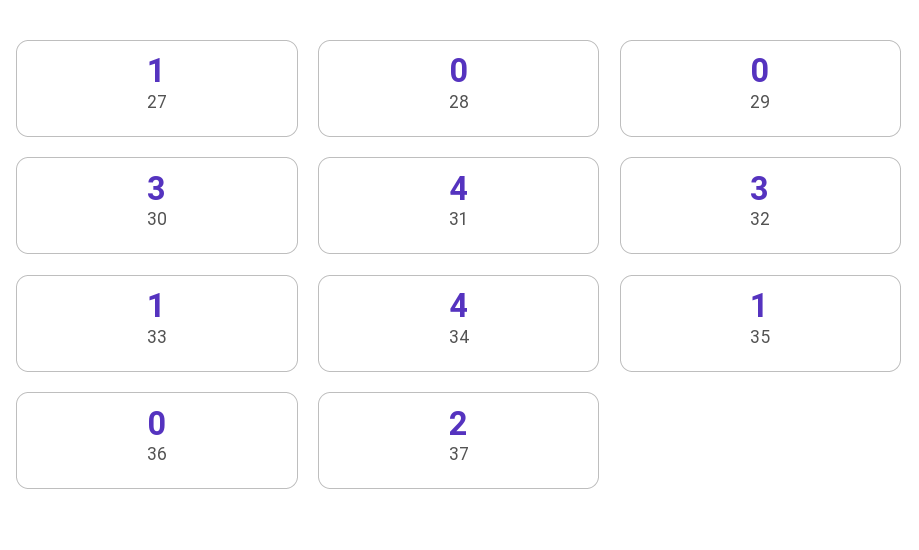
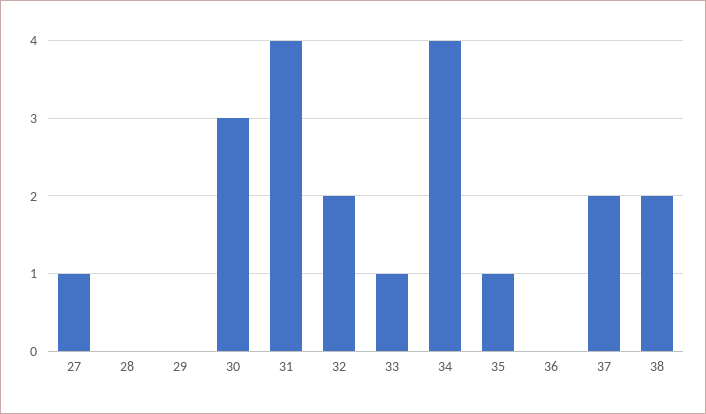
  {
    "27": 1,
    "28": 0,
    "29": 0,
    "30": 3,
    "31": 4,
-   "32": 3,
+   "32": 2,
    "33": 1,
    "34": 4,
    "35": 1,
    "36": 0,
-   "37": 2
+   "37": 2,
+   "38": 2
  }

